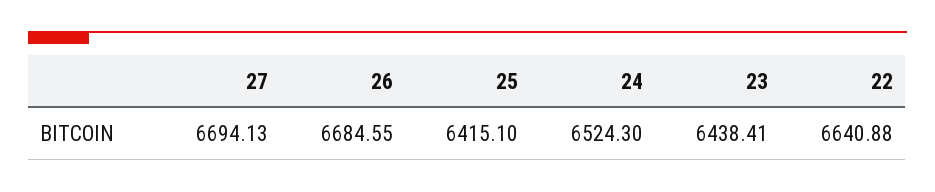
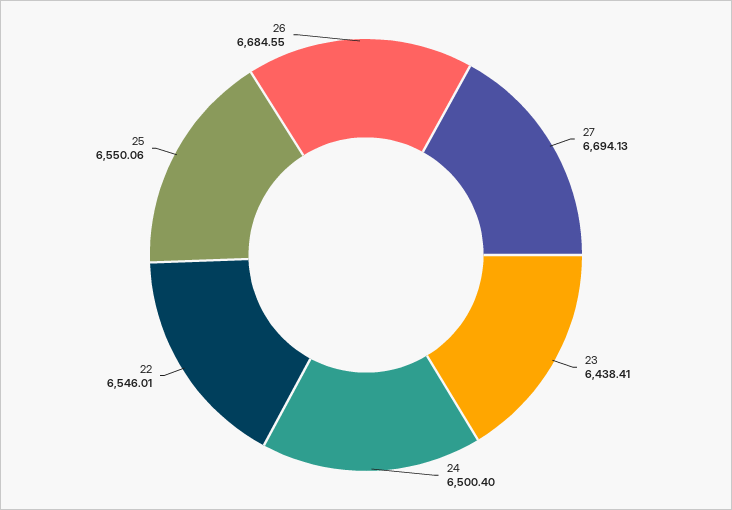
  {
    "27": 6694.13,
    "26": 6684.55,
-   "25": 6415.1,
+   "25": 6550.06,
-   "24": 6524.3,
+   "24": 6500.4,
    "23": 6438.41,
-   "22": 6640.88
+   "22": 6546.01
  }

